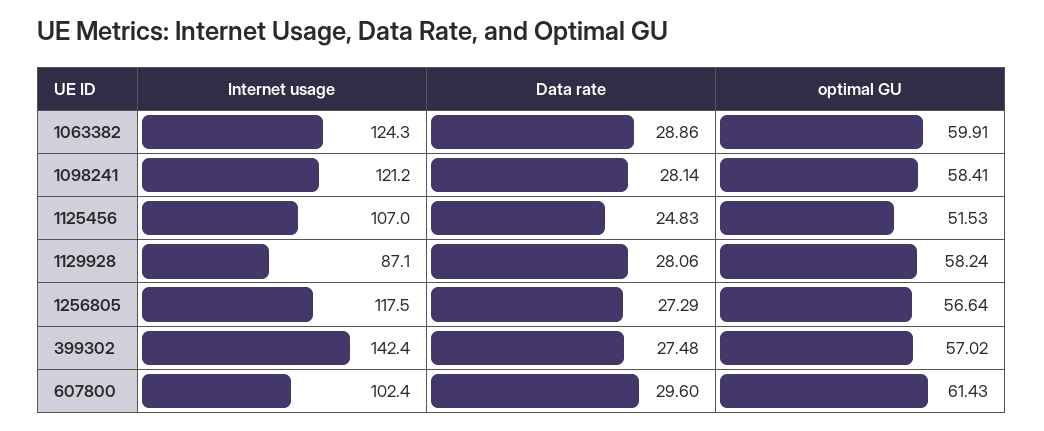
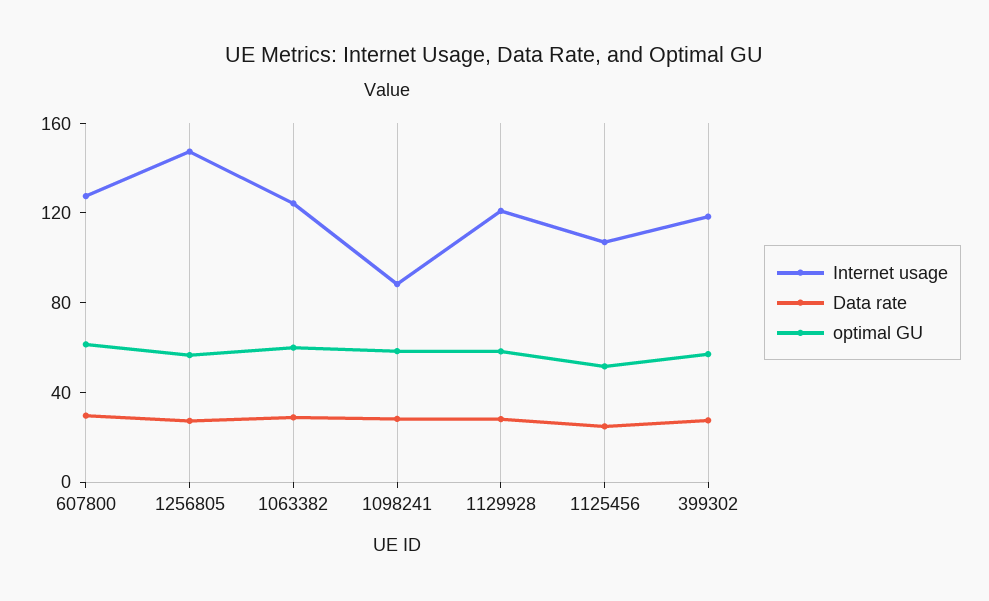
  {
    "Internet usage": {
      "1063382": 124.3,
-     "1098241": 121.2,
+     "1098241": 90,
      "1125456": 107,
-     "1129928": 87.1,
+     "1129928": 120,
-     "1256805": 117.5,
+     "1256805": 150,
-     "399302": 142.4,
+     "399302": 120,
-     "607800": 102.4
+     "607800": 130
    },
    "Data rate": {
      "1063382": 28.86,
      "1098241": 28.14,
      "1125456": 24.83,
      "1129928": 28.06,
      "1256805": 27.29,
      "399302": 27.48,
      "607800": 29.6
    },
    "optimal GU": {
      "1063382": 59.91,
      "1098241": 58.41,
      "1125456": 51.53,
      "1129928": 58.24,
      "1256805": 56.64,
      "399302": 57.02,
      "607800": 61.43
    }
  }

